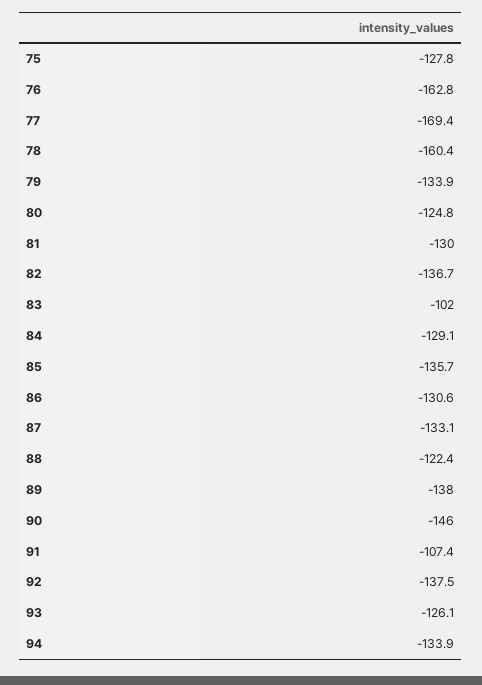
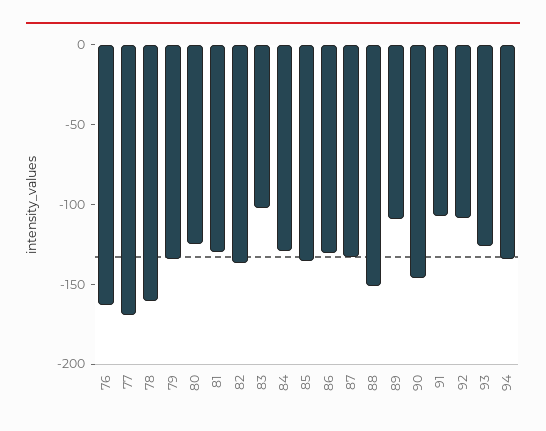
  {
-   "75": -127.8,
    "76": -162.8,
    "77": -169.4,
    "78": -160.4,
    "79": -133.9,
    "80": -124.8,
    "81": -130,
    "82": -136.7,
    "83": -102,
    "84": -129.1,
    "85": -135.7,
    "86": -130.6,
    "87": -133.1,
-   "88": -122.4,
+   "88": -150,
-   "89": -138,
+   "89": -110,
    "90": -146,
    "91": -107.4,
-   "92": -137.5,
+   "92": -110,
    "93": -126.1,
    "94": -133.9
  }

